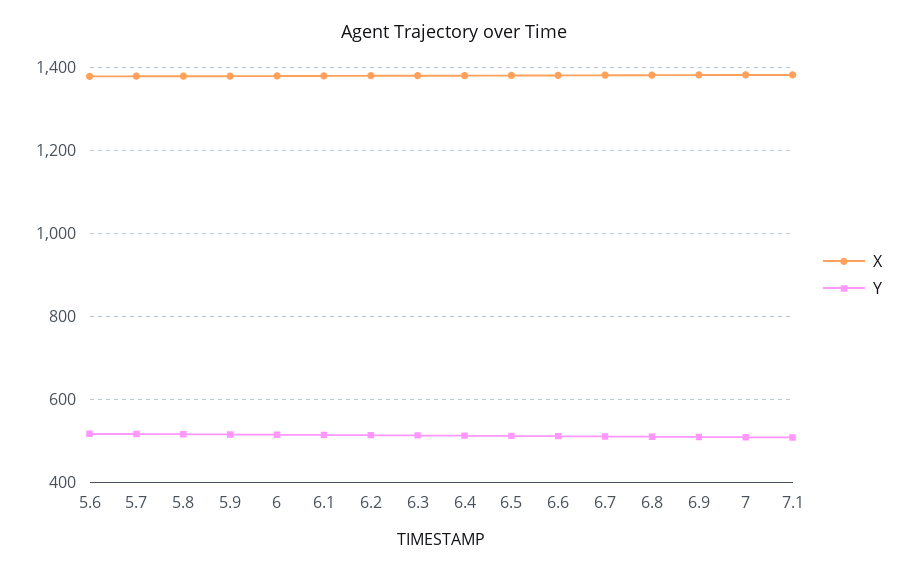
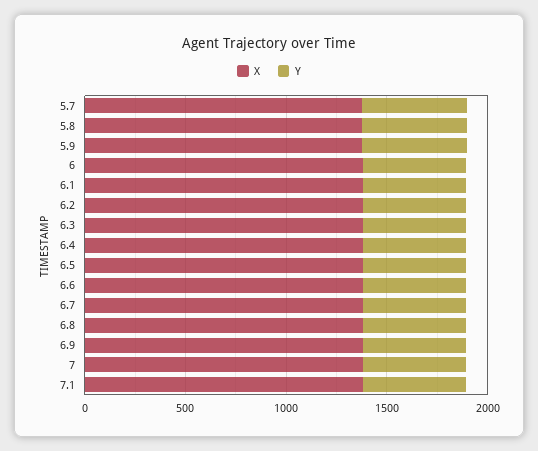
  {
    "X": {
-     "5.6": 1380,
      "5.7": 1380,
      "5.8": 1380,
      "5.9": 1380,
      "6": 1380,
      "6.1": 1380,
      "6.2": 1380,
      "6.3": 1380,
      "6.4": 1380,
      "6.5": 1380,
      "6.6": 1380,
      "6.7": 1380,
      "6.8": 1380,
      "6.9": 1380,
      "7": 1380,
      "7.1": 1380
    },
    "Y": {
-     "5.6": 520,
      "5.7": 520,
      "5.8": 520,
      "5.9": 520,
      "6": 520,
      "6.1": 520,
      "6.2": 520,
      "6.3": 520,
      "6.4": 520,
      "6.5": 520,
      "6.6": 520,
      "6.7": 520,
      "6.8": 520,
      "6.9": 520,
      "7": 500,
      "7.1": 500
    }
  }

